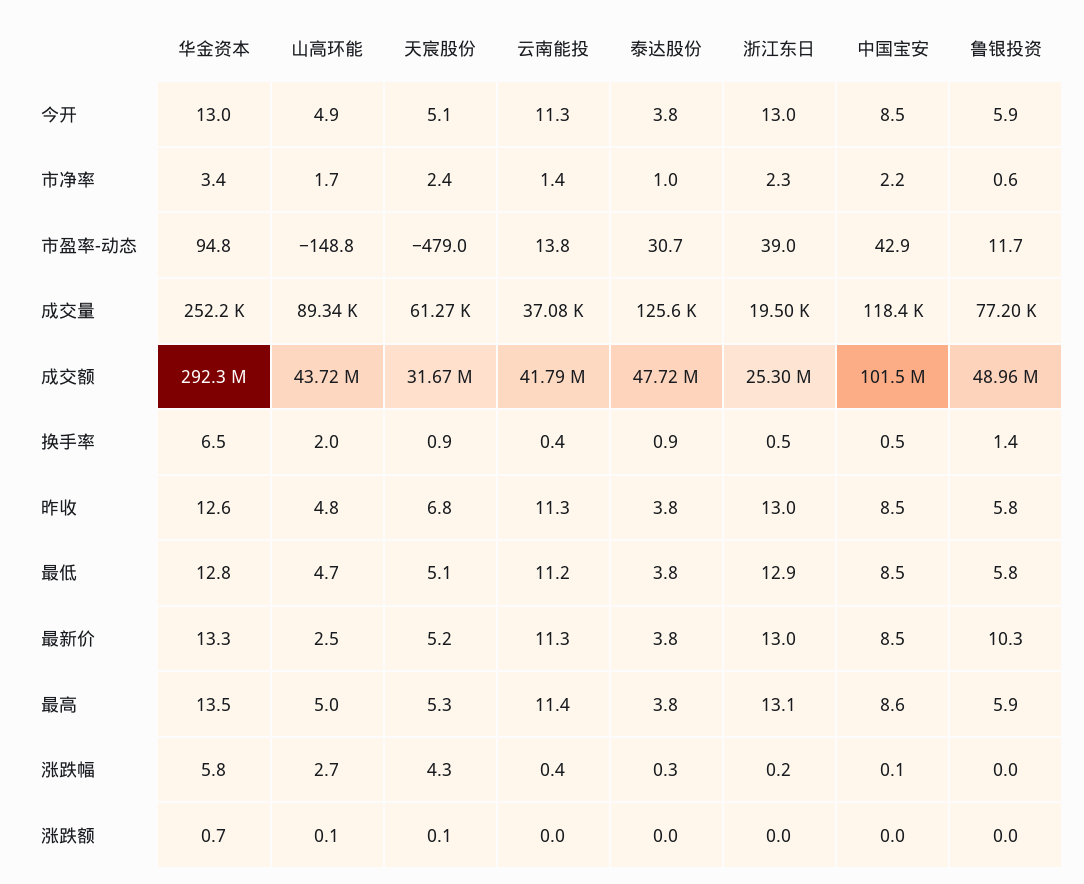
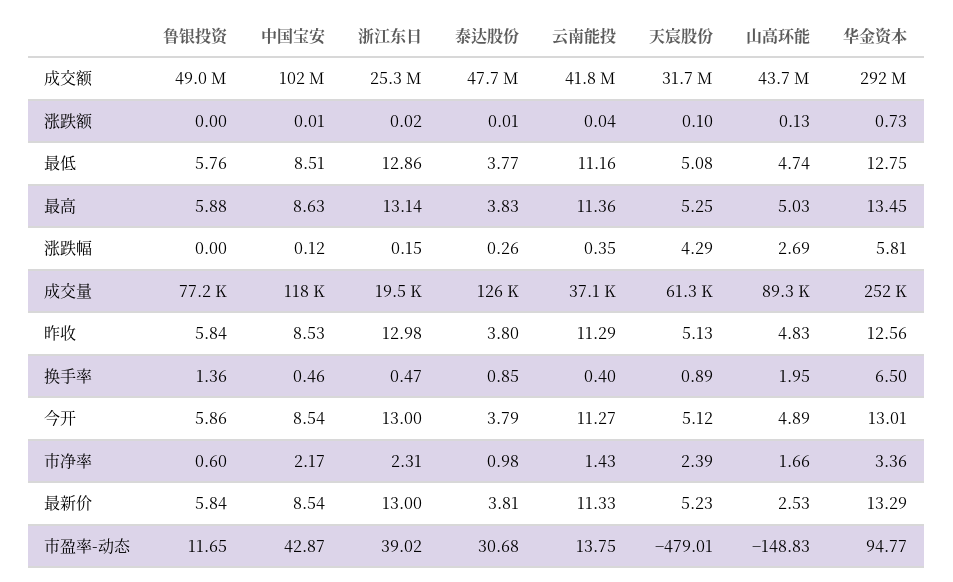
  {
    "华金资本": {
      "今开": 13.01,
      "市净率": 3.36,
      "市盈率-动态": 94.77,
      "成交量": 252200,
      "成交额": 292300000,
      "换手率": 6.5,
      "昨收": 12.56,
      "最低": 12.75,
      "最新价": 13.29,
      "最高": 13.45,
      "涨跌幅": 5.81,
      "涨跌额": 0.73
    },
    "山高环能": {
      "今开": 4.89,
      "市净率": 1.66,
      "市盈率-动态": -148.83,
      "成交量": 89340,
      "成交额": 43720000,
      "换手率": 1.95,
      "昨收": 4.83,
      "最低": 4.74,
      "最新价": 2.53,
      "最高": 5.03,
      "涨跌幅": 2.69,
      "涨跌额": 0.13
    },
    "天宸股份": {
      "今开": 5.12,
      "市净率": 2.39,
      "市盈率-动态": -479.01,
      "成交量": 61270,
      "成交额": 31670000,
      "换手率": 0.89,
-     "昨收": 6.8,
+     "昨收": 5.13,
      "最低": 5.08,
      "最新价": 5.23,
      "最高": 5.25,
      "涨跌幅": 4.29,
      "涨跌额": 0.1
    },
    "云南能投": {
      "今开": 11.27,
      "市净率": 1.43,
      "市盈率-动态": 13.75,
      "成交量": 37080,
      "成交额": 41790000,
      "换手率": 0.4,
      "昨收": 11.29,
      "最低": 11.16,
      "最新价": 11.33,
      "最高": 11.36,
      "涨跌幅": 0.35,
      "涨跌额": 0.04
    },
    "泰达股份": {
      "今开": 3.79,
      "市净率": 0.98,
      "市盈率-动态": 30.68,
      "成交量": 125600,
      "成交额": 47720000,
      "换手率": 0.85,
      "昨收": 3.8,
      "最低": 3.77,
      "最新价": 3.81,
      "最高": 3.83,
      "涨跌幅": 0.26,
      "涨跌额": 0.01
    },
    "浙江东日": {
      "今开": 13,
      "市净率": 2.31,
      "市盈率-动态": 39.02,
      "成交量": 19500,
      "成交额": 25300000,
      "换手率": 0.47,
      "昨收": 12.98,
      "最低": 12.86,
      "最新价": 13,
      "最高": 13.14,
      "涨跌幅": 0.15,
      "涨跌额": 0.02
    },
    "中国宝安": {
      "今开": 8.54,
      "市净率": 2.17,
      "市盈率-动态": 42.87,
      "成交量": 118400,
      "成交额": 101500000,
      "换手率": 0.46,
      "昨收": 8.53,
      "最低": 8.51,
      "最新价": 8.54,
      "最高": 8.63,
      "涨跌幅": 0.12,
      "涨跌额": 0.01
    },
    "鲁银投资": {
      "今开": 5.86,
      "市净率": 0.6,
      "市盈率-动态": 11.65,
      "成交量": 77200,
      "成交额": 48960000,
      "换手率": 1.36,
      "昨收": 5.84,
      "最低": 5.76,
-     "最新价": 10.3,
+     "最新价": 5.84,
      "最高": 5.88,
      "涨跌幅": 0,
      "涨跌额": 0
    }
  }

